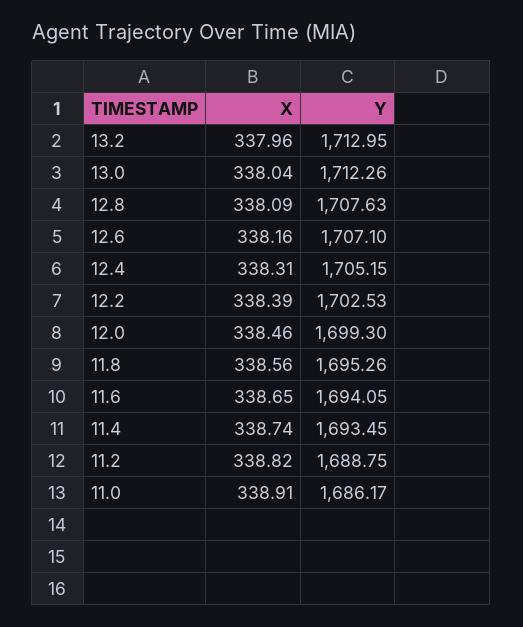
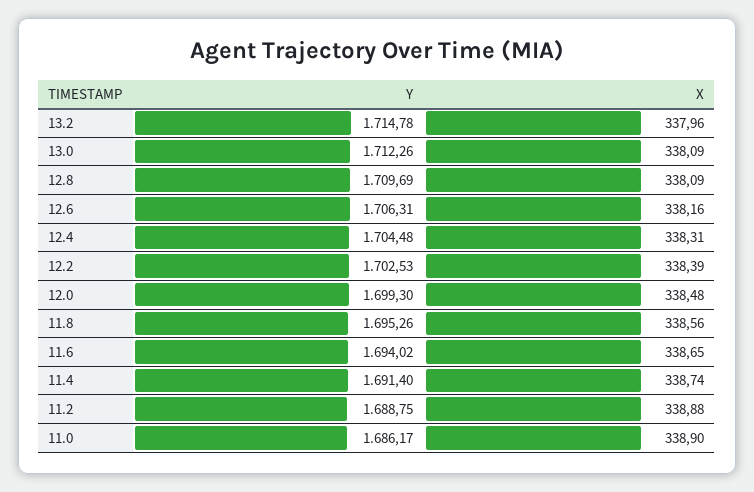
  {
    "X": {
      "13.2": 337.96,
-     "13.0": 338.04,
+     "13.0": 338.09,
      "12.8": 338.09,
      "12.6": 338.16,
      "12.4": 338.31,
      "12.2": 338.39,
-     "12.0": 338.46,
+     "12.0": 338.48,
      "11.8": 338.56,
      "11.6": 338.65,
      "11.4": 338.74,
-     "11.2": 338.82,
+     "11.2": 338.88,
-     "11.0": 338.91
+     "11.0": 338.9
    },
    "Y": {
-     "13.2": 1712.95,
+     "13.2": 1714.78,
      "13.0": 1712.26,
-     "12.8": 1707.63,
+     "12.8": 1709.69,
-     "12.6": 1707.1,
+     "12.6": 1706.31,
-     "12.4": 1705.15,
+     "12.4": 1704.48,
      "12.2": 1702.53,
      "12.0": 1699.3,
      "11.8": 1695.26,
-     "11.6": 1694.05,
+     "11.6": 1694.02,
-     "11.4": 1693.45,
+     "11.4": 1691.4,
      "11.2": 1688.75,
      "11.0": 1686.17
    }
  }

